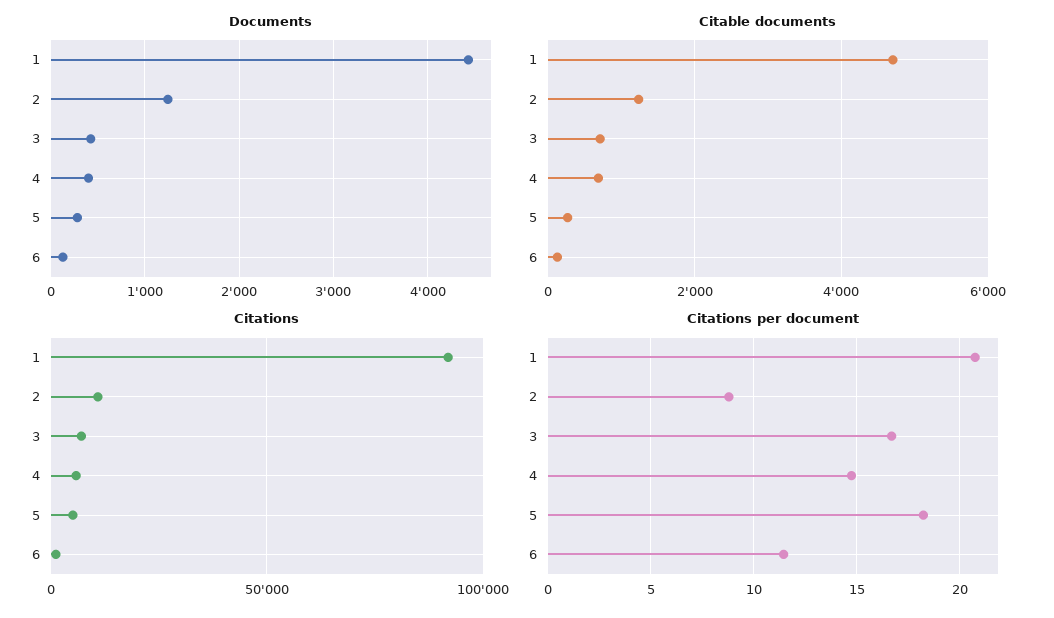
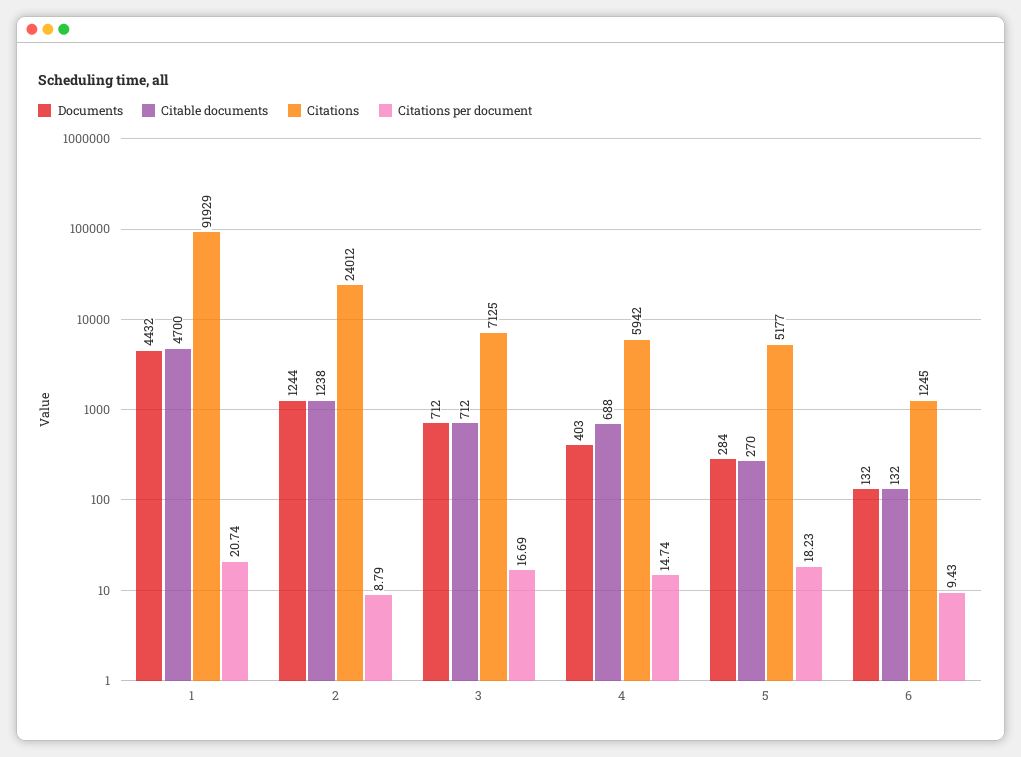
  {
    "Documents": {
      "1": 4432,
      "2": 1244,
-     "3": 400,
+     "3": 712,
      "4": 403,
      "5": 284,
      "6": 132
    },
    "Citable documents": {
      "1": 4700,
      "2": 1238,
      "3": 712,
      "4": 688,
      "5": 270,
      "6": 132
    },
    "Citations": {
      "1": 91929,
-     "2": 10000,
+     "2": 24012,
      "3": 7125,
      "4": 5942,
      "5": 5177,
      "6": 1245
    },
    "Citations per document": {
      "1": 20.74,
      "2": 8.79,
      "3": 16.69,
      "4": 14.74,
      "5": 18.23,
-     "6": 11.5
+     "6": 9.43
    }
  }

